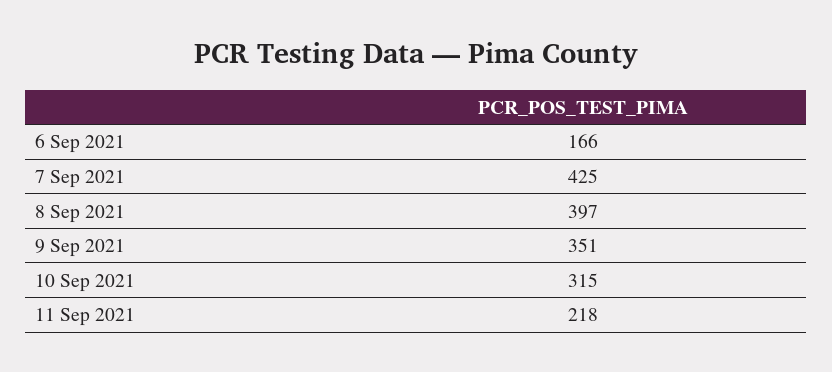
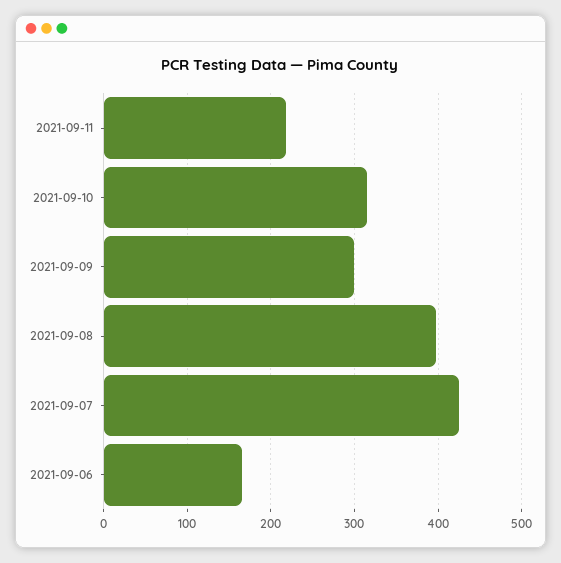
  {
    "6 Sep 2021": 166,
    "7 Sep 2021": 425,
    "8 Sep 2021": 397,
-   "9 Sep 2021": 351,
+   "9 Sep 2021": 300,
    "10 Sep 2021": 315,
    "11 Sep 2021": 218
  }

